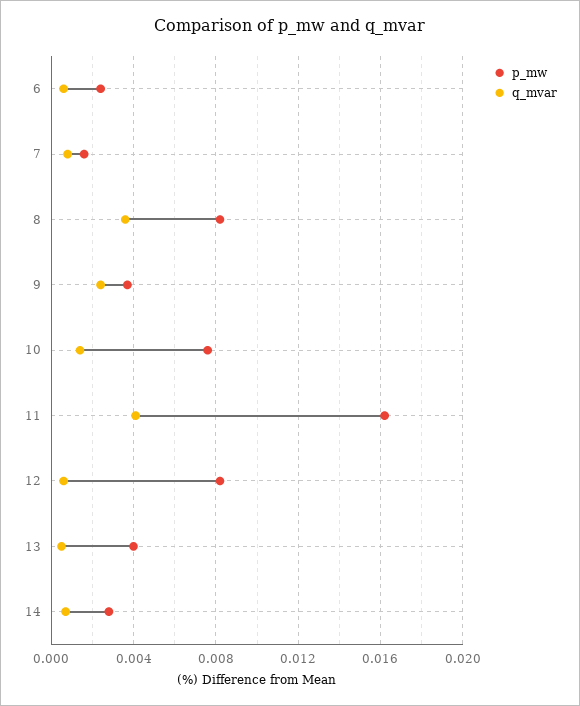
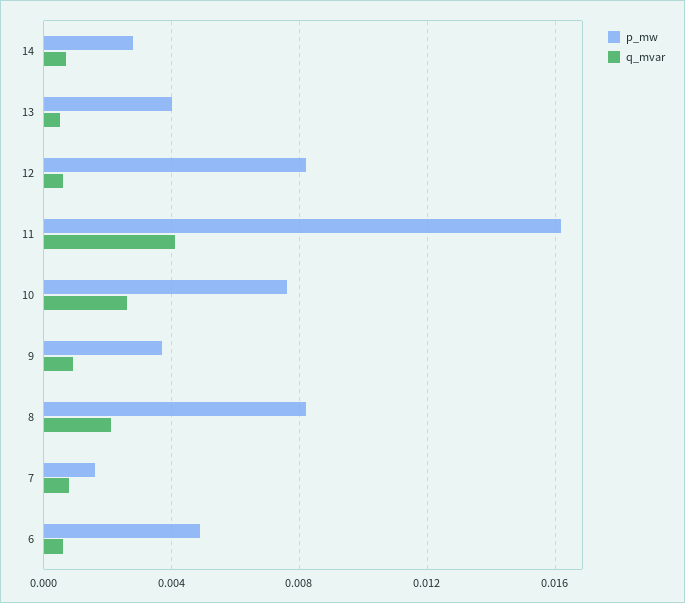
  {
    "p_mw": {
-     "6": 0.0025,
+     "6": 0.005,
      "7": 0.0015,
      "8": 0.008,
      "9": 0.0035,
      "10": 0.0075,
      "11": 0.016,
      "12": 0.008,
      "13": 0.004,
      "14": 0.003
    },
    "q_mvar": {
      "6": 0.0005,
      "7": 0.001,
-     "8": 0.0035,
+     "8": 0.002,
-     "9": 0.0025,
+     "9": 0.001,
-     "10": 0.0015,
+     "10": 0.0025,
      "11": 0.004,
      "12": 0.0005,
      "13": 0.0005,
      "14": 0.0005
    }
  }

